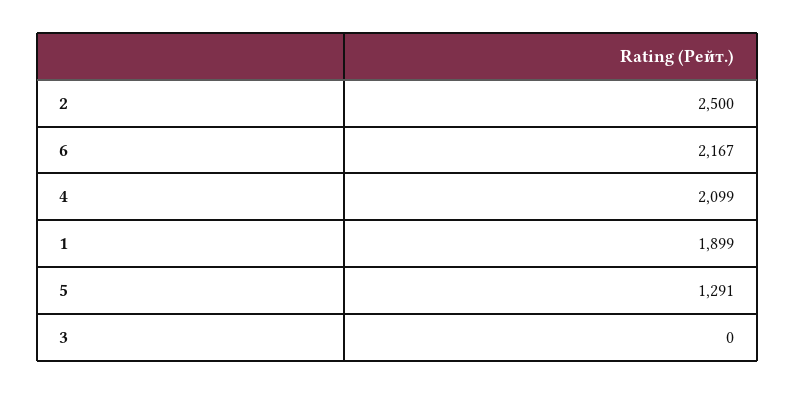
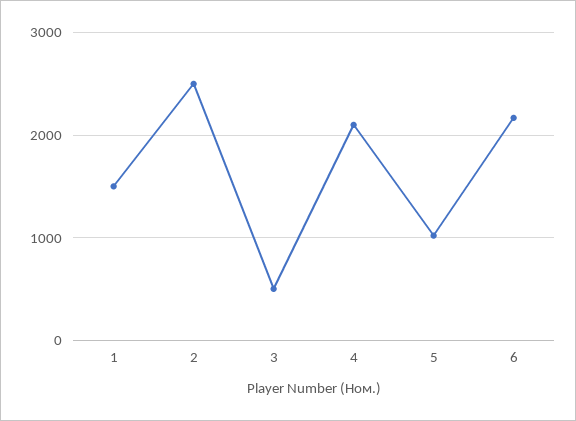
  {
    "2": 2500,
    "6": 2167,
    "4": 2099,
-   "1": 1899,
+   "1": 1500,
-   "5": 1291,
+   "5": 1000,
-   "3": 0
+   "3": 500
  }

